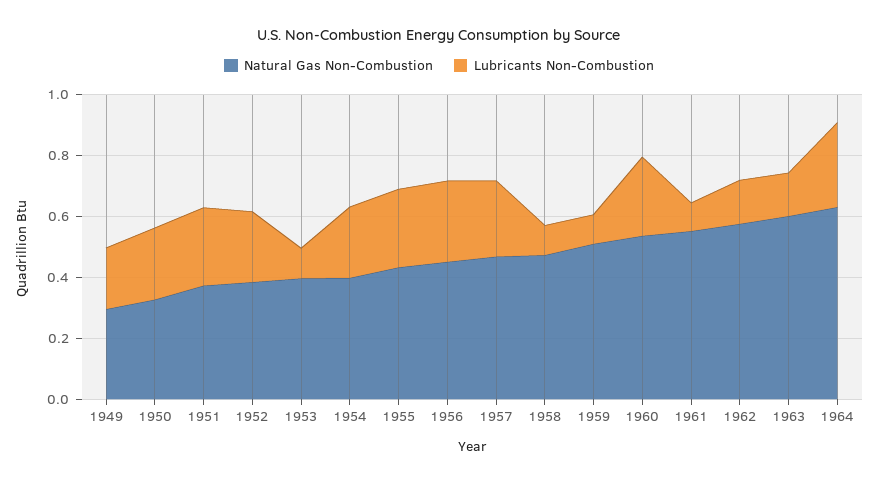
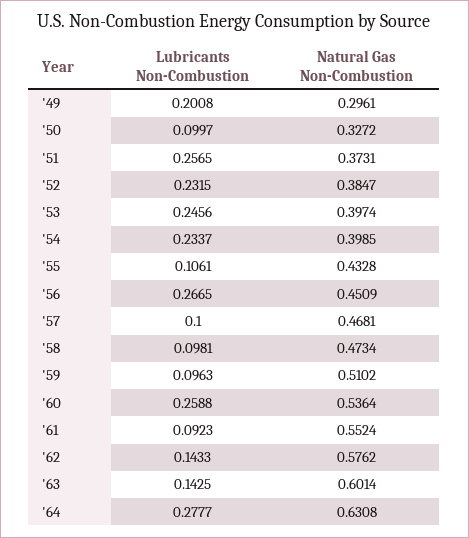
  {
    "Natural Gas Non-Combustion": {
      "1949": 0.2961,
      "1950": 0.3272,
      "1951": 0.3731,
      "1952": 0.3847,
      "1953": 0.3974,
      "1954": 0.3985,
      "1955": 0.4328,
      "1956": 0.4509,
      "1957": 0.4681,
      "1958": 0.4734,
      "1959": 0.5102,
      "1960": 0.5364,
      "1961": 0.5524,
      "1962": 0.5762,
      "1963": 0.6014,
      "1964": 0.6308
    },
    "Lubricants Non-Combustion": {
      "1949": 0.2008,
-     "1950": 0.25,
+     "1950": 0.0997,
      "1951": 0.2565,
      "1952": 0.2315,
-     "1953": 0.1,
+     "1953": 0.2456,
      "1954": 0.2337,
-     "1955": 0.25,
+     "1955": 0.1061,
      "1956": 0.2665,
-     "1957": 0.25,
+     "1957": 0.1,
      "1958": 0.0981,
      "1959": 0.0963,
      "1960": 0.2588,
      "1961": 0.0923,
      "1962": 0.1433,
      "1963": 0.1425,
      "1964": 0.2777
    }
  }

